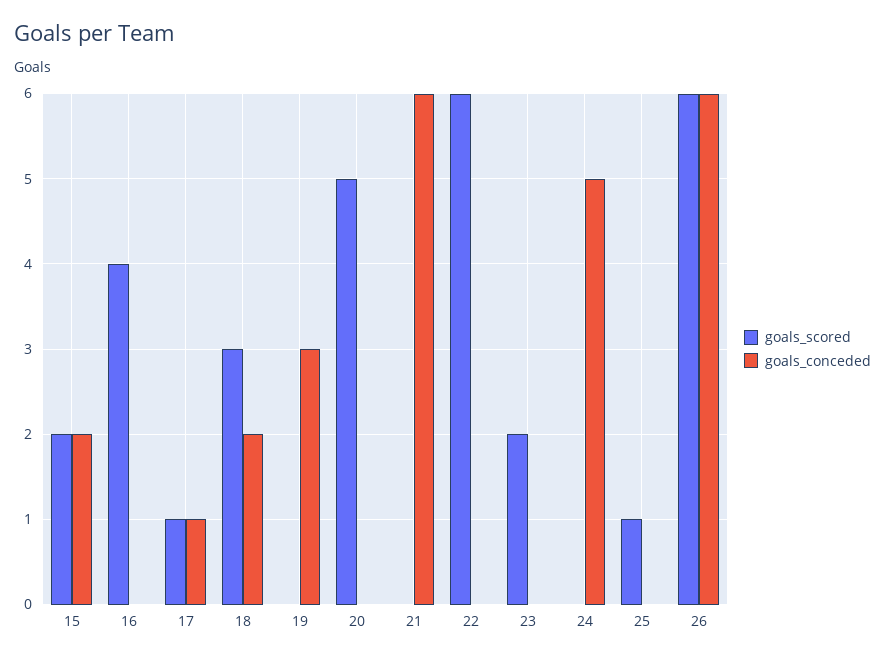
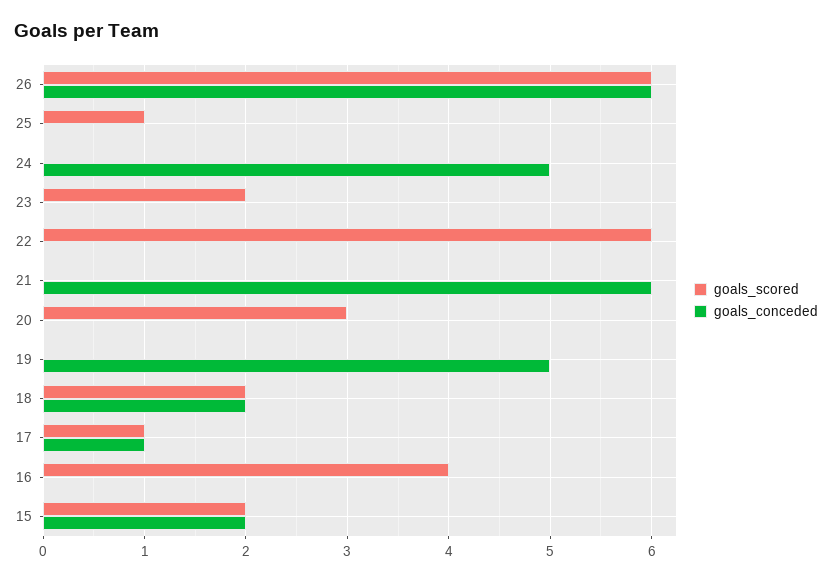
  {
    "goals_scored": {
      "15": 2,
      "16": 4,
      "17": 1,
-     "18": 3,
+     "18": 2,
      "19": 0,
-     "20": 5,
+     "20": 3,
      "21": 0,
      "22": 6,
      "23": 2,
      "24": 0,
      "25": 1,
      "26": 6
    },
    "goals_conceded": {
      "15": 2,
      "16": 0,
      "17": 1,
      "18": 2,
-     "19": 3,
+     "19": 5,
      "20": 0,
      "21": 6,
      "22": 0,
      "23": 0,
      "24": 5,
      "25": 0,
      "26": 6
    }
  }

